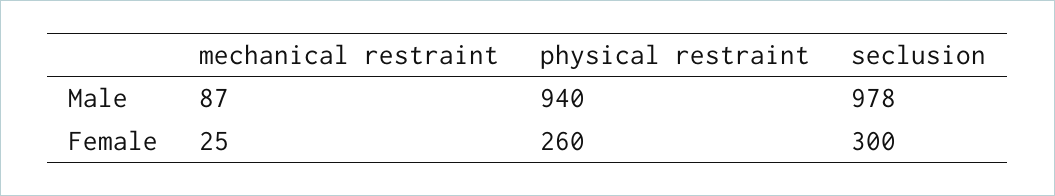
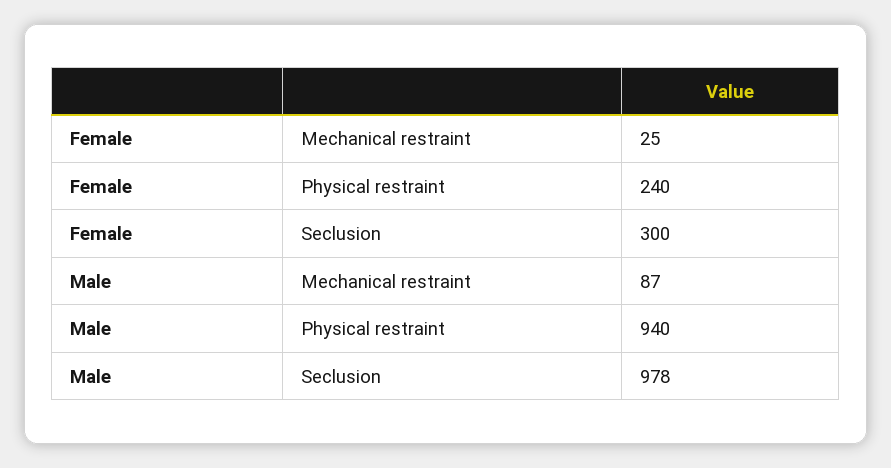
  {
    "mechanical restraint": {
      "Male": 87,
      "Female": 25
    },
    "physical restraint": {
      "Male": 940,
-     "Female": 260
+     "Female": 240
    },
    "seclusion": {
      "Male": 978,
      "Female": 300
    }
  }

